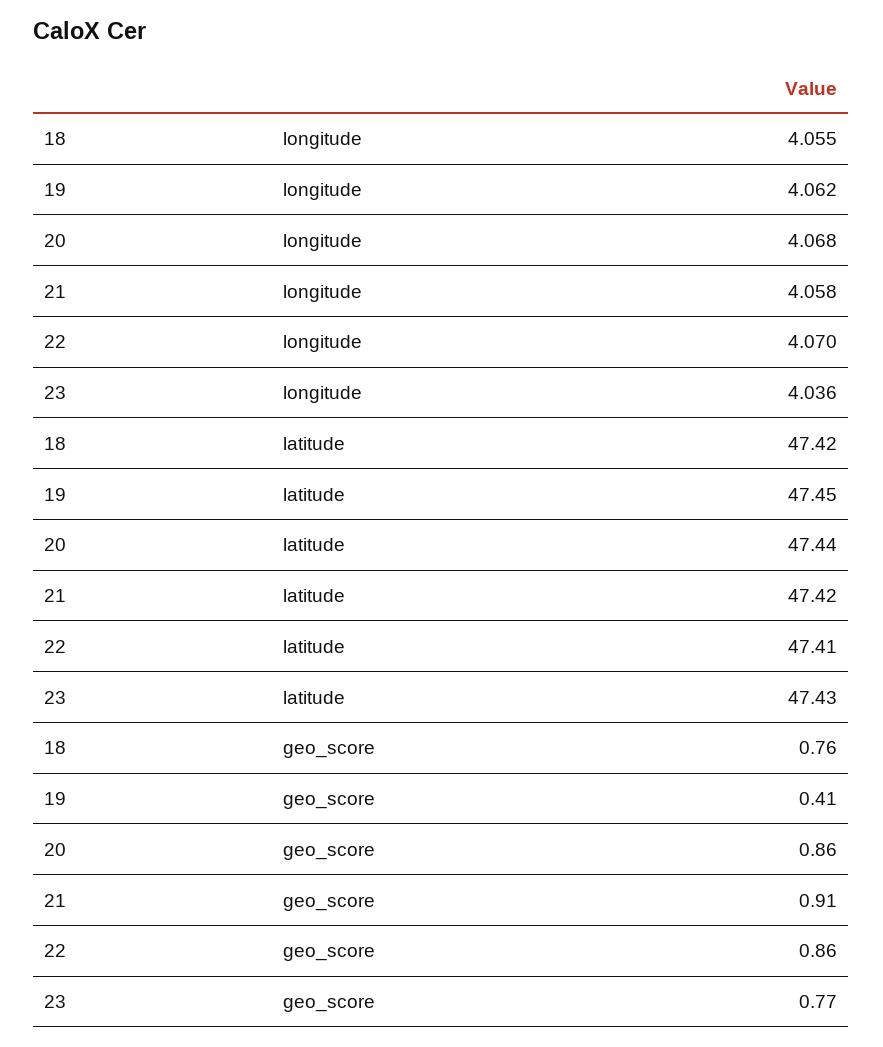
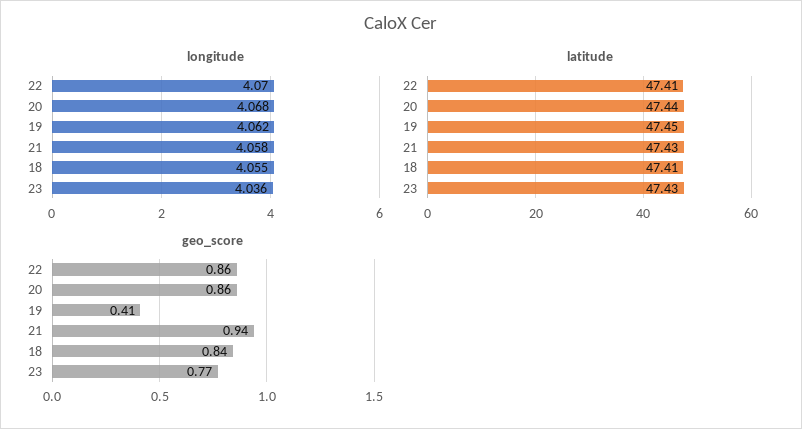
  {
    "longitude": {
      "18": 4.055,
      "19": 4.062,
      "20": 4.068,
      "21": 4.058,
      "22": 4.07,
      "23": 4.036
    },
    "latitude": {
-     "18": 47.42,
+     "18": 47.41,
      "19": 47.45,
      "20": 47.44,
-     "21": 47.42,
+     "21": 47.43,
      "22": 47.41,
      "23": 47.43
    },
    "geo_score": {
-     "18": 0.76,
+     "18": 0.84,
      "19": 0.41,
      "20": 0.86,
-     "21": 0.91,
+     "21": 0.94,
      "22": 0.86,
      "23": 0.77
    }
  }

